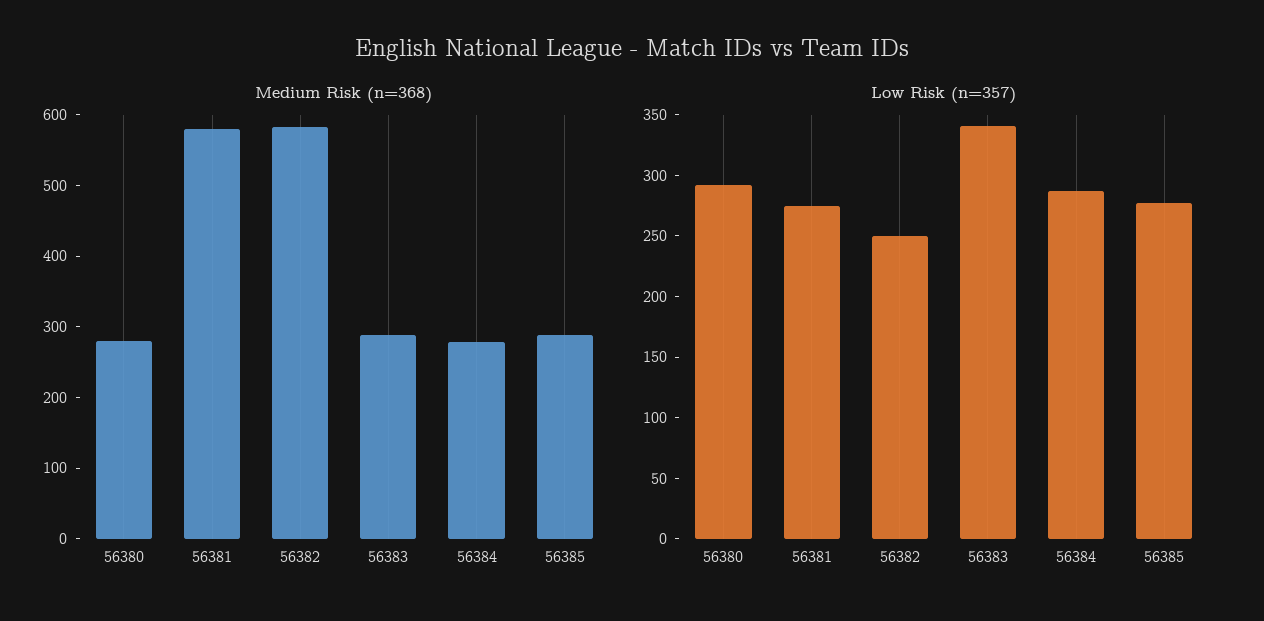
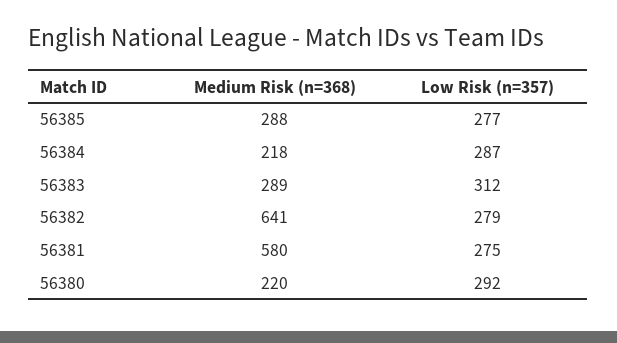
  {
    "Medium Risk (n=368)": {
-     "56380": 280,
+     "56380": 220,
      "56381": 580,
-     "56382": 580,
+     "56382": 641,
      "56383": 289,
-     "56384": 280,
+     "56384": 218,
      "56385": 288
    },
    "Low Risk (n=357)": {
      "56380": 292,
      "56381": 275,
-     "56382": 250,
+     "56382": 279,
-     "56383": 340,
+     "56383": 312,
      "56384": 287,
      "56385": 277
    }
  }

